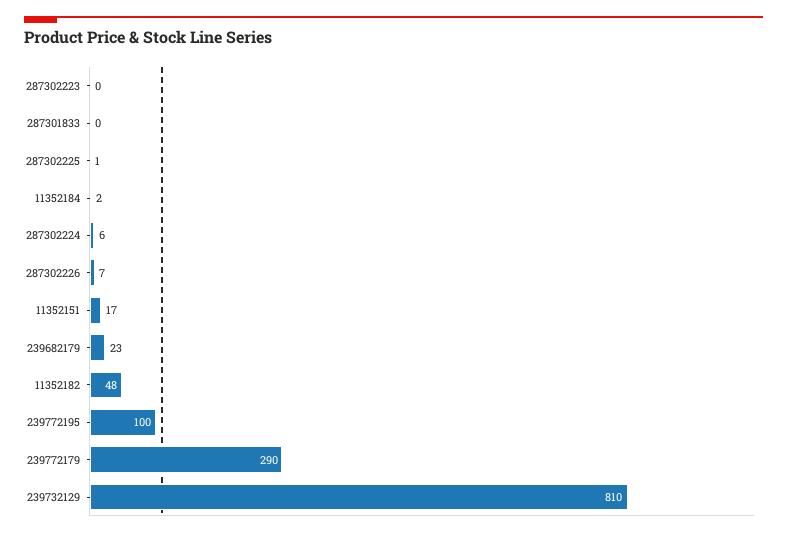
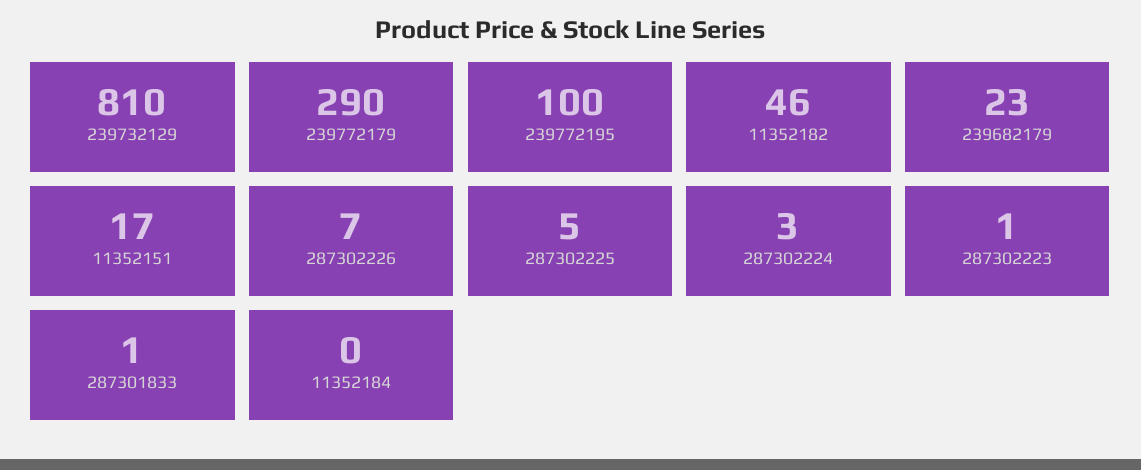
  {
-   "287302223": 0,
+   "287302223": 1,
-   "287301833": 0,
+   "287301833": 1,
-   "287302225": 1,
+   "287302225": 5,
-   "11352184": 2,
+   "11352184": 0,
-   "287302224": 6,
+   "287302224": 3,
    "287302226": 7,
    "11352151": 17,
    "239682179": 23,
-   "11352182": 48,
+   "11352182": 46,
    "239772195": 100,
    "239772179": 290,
    "239732129": 810
  }

